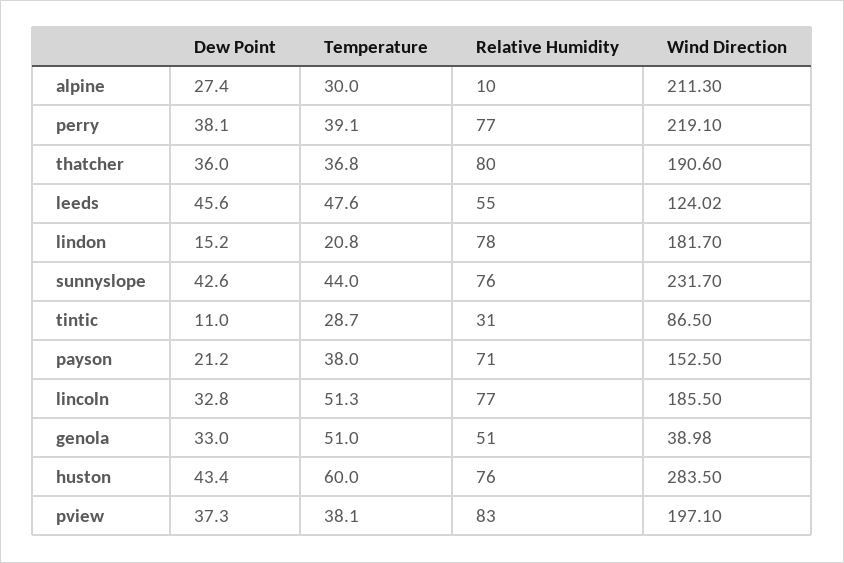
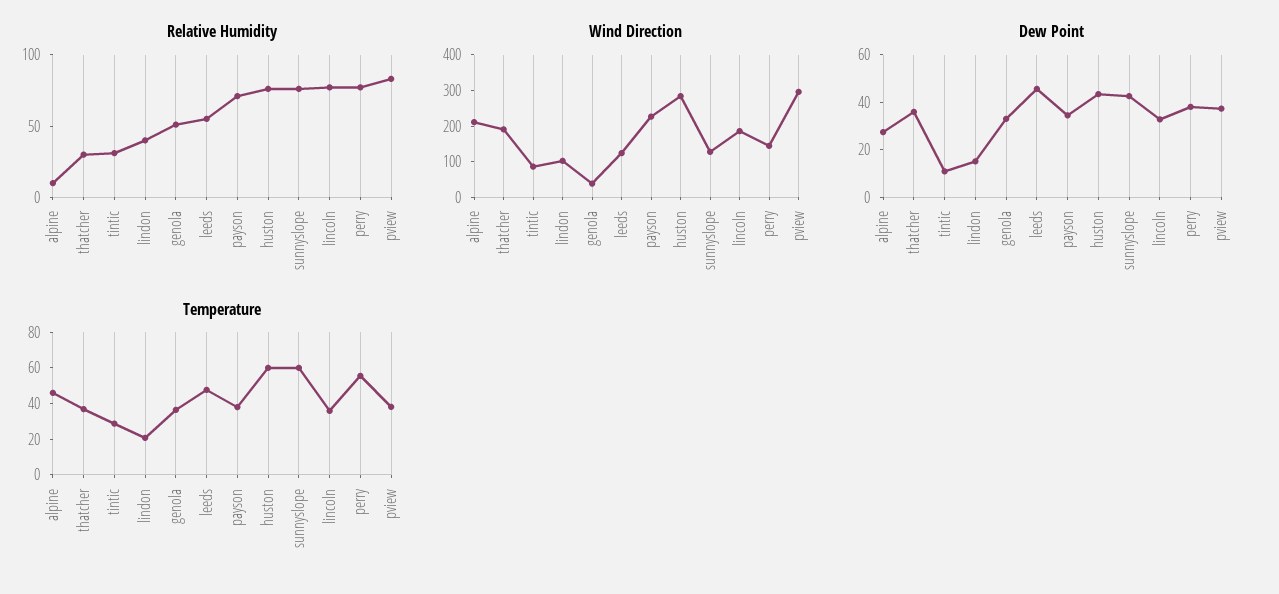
  {
    "Dew Point": {
      "alpine": 27.4,
      "perry": 38.1,
      "thatcher": 36,
      "leeds": 45.6,
      "lindon": 15.2,
      "sunnyslope": 42.6,
      "tintic": 11,
-     "payson": 21.2,
+     "payson": 35,
      "lincoln": 32.8,
      "genola": 33,
      "huston": 43.4,
      "pview": 37.3
    },
    "Temperature": {
-     "alpine": 30,
+     "alpine": 45,
-     "perry": 39.1,
+     "perry": 55,
      "thatcher": 36.8,
      "leeds": 47.6,
      "lindon": 20.8,
-     "sunnyslope": 44,
+     "sunnyslope": 60,
      "tintic": 28.7,
      "payson": 38,
-     "lincoln": 51.3,
+     "lincoln": 35,
-     "genola": 51,
+     "genola": 35,
      "huston": 60,
      "pview": 38.1
    },
    "Relative Humidity": {
      "alpine": 10,
      "perry": 77,
-     "thatcher": 80,
+     "thatcher": 30,
      "leeds": 55,
-     "lindon": 78,
+     "lindon": 40,
      "sunnyslope": 76,
      "tintic": 31,
      "payson": 71,
      "lincoln": 77,
      "genola": 51,
      "huston": 76,
      "pview": 83
    },
    "Wind Direction": {
      "alpine": 211.3,
-     "perry": 219.1,
+     "perry": 150,
      "thatcher": 190.6,
      "leeds": 124.02,
-     "lindon": 181.7,
+     "lindon": 100,
-     "sunnyslope": 231.7,
+     "sunnyslope": 125,
      "tintic": 86.5,
-     "payson": 152.5,
+     "payson": 225,
      "lincoln": 185.5,
      "genola": 38.98,
      "huston": 283.5,
-     "pview": 197.1
+     "pview": 300
    }
  }

